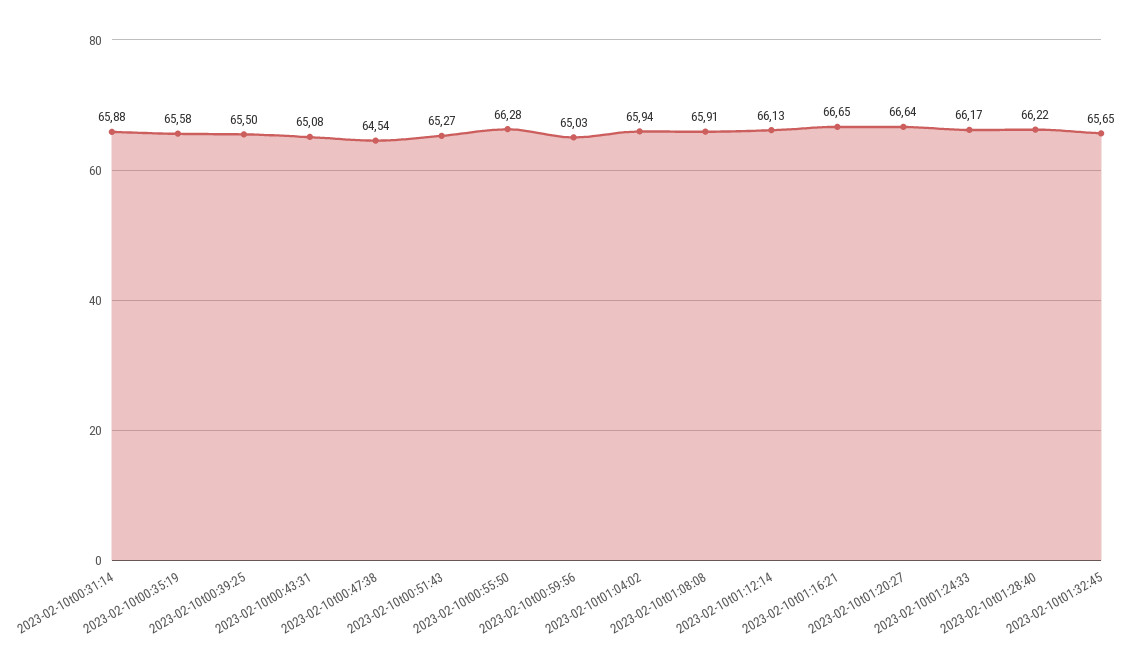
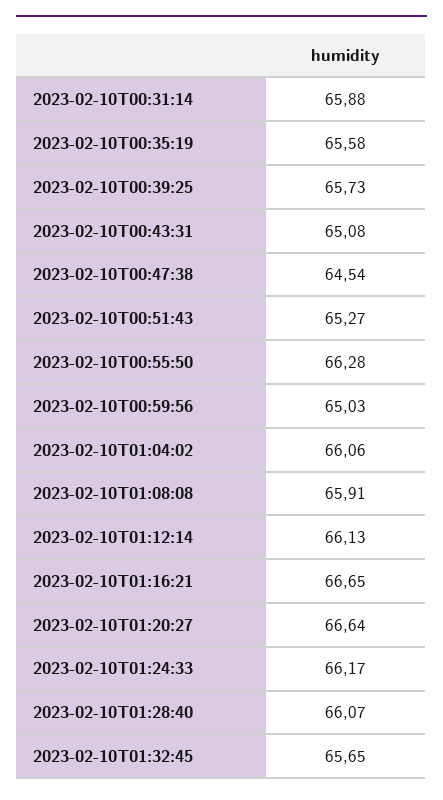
  {
    "2023-02-10t00:31:14": 65.88,
    "2023-02-10t00:35:19": 65.58,
-   "2023-02-10t00:39:25": 65.5,
+   "2023-02-10t00:39:25": 65.73,
    "2023-02-10t00:43:31": 65.08,
    "2023-02-10t00:47:38": 64.54,
    "2023-02-10t00:51:43": 65.27,
    "2023-02-10t00:55:50": 66.28,
    "2023-02-10t00:59:56": 65.03,
-   "2023-02-10t01:04:02": 65.94,
+   "2023-02-10t01:04:02": 66.06,
    "2023-02-10t01:08:08": 65.91,
    "2023-02-10t01:12:14": 66.13,
    "2023-02-10t01:16:21": 66.65,
    "2023-02-10t01:20:27": 66.64,
    "2023-02-10t01:24:33": 66.17,
-   "2023-02-10t01:28:40": 66.22,
+   "2023-02-10t01:28:40": 66.07,
    "2023-02-10t01:32:45": 65.65
  }

